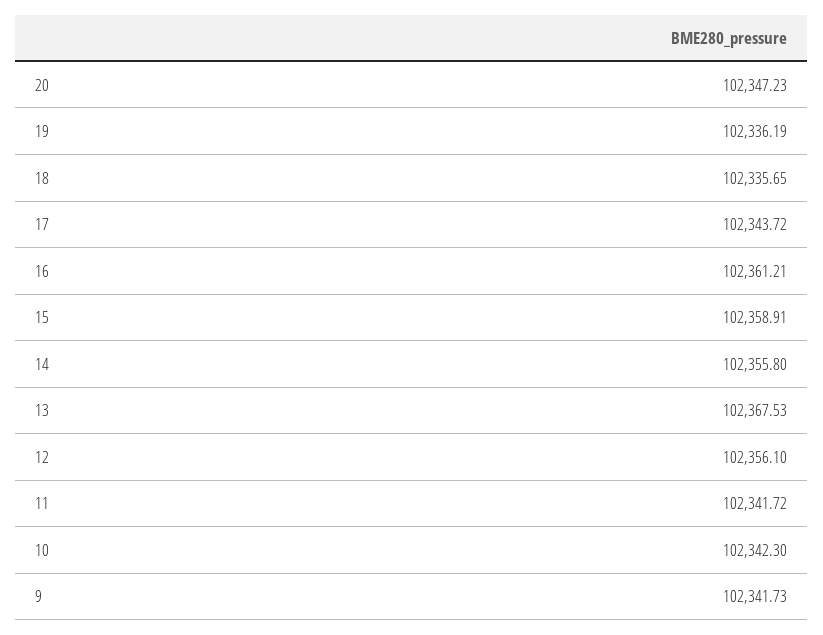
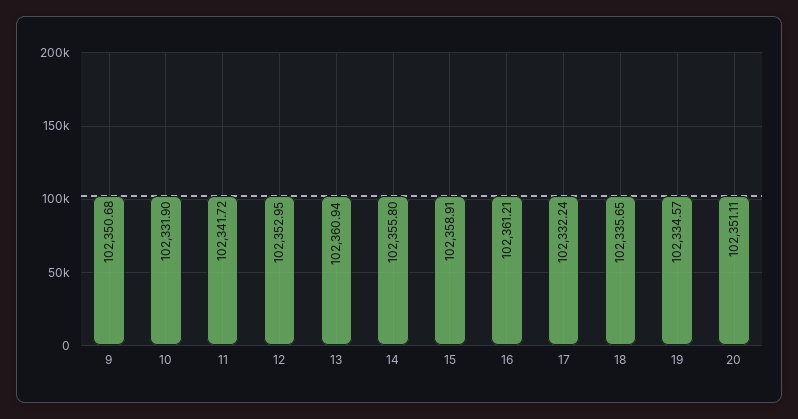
  {
-   "20": 102347.23,
+   "20": 102351.11,
-   "19": 102336.19,
+   "19": 102334.57,
    "18": 102335.65,
-   "17": 102343.72,
+   "17": 102332.24,
    "16": 102361.21,
    "15": 102358.91,
    "14": 102355.8,
-   "13": 102367.53,
+   "13": 102360.94,
-   "12": 102356.1,
+   "12": 102352.95,
    "11": 102341.72,
-   "10": 102342.3,
+   "10": 102331.9,
-   "9": 102341.73
+   "9": 102350.68
  }

